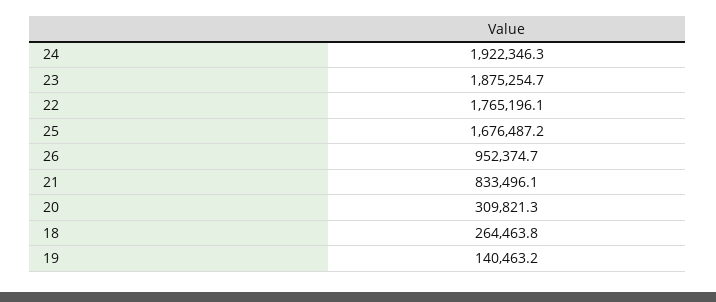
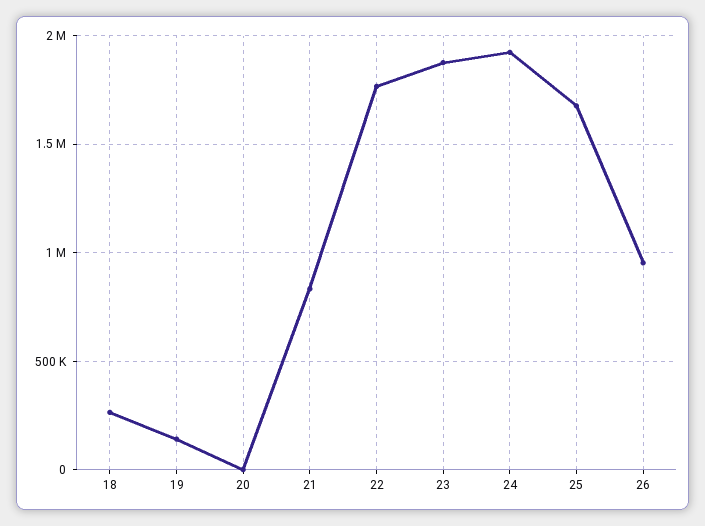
  {
    "24": 1922346.3,
    "23": 1875254.7,
    "22": 1765196.1,
    "25": 1676487.2,
    "26": 952374.7,
    "21": 833496.1,
-   "20": 309821.3,
+   "20": 0,
    "18": 264463.8,
    "19": 140463.2
  }

